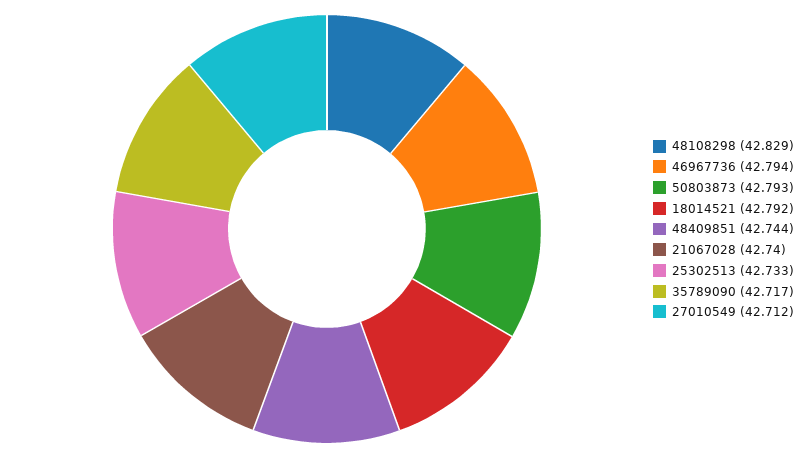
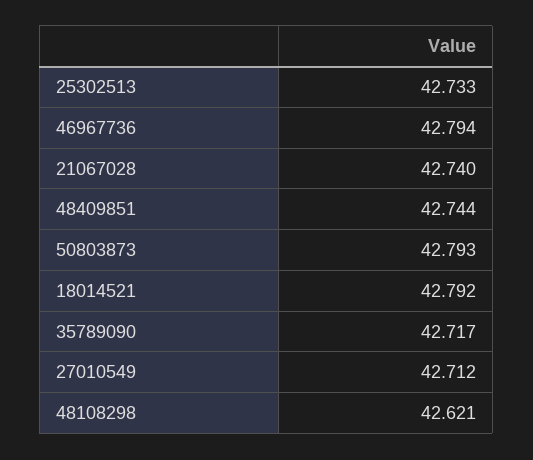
  {
-   "48108298": 42.829,
+   "48108298": 42.621,
    "46967736": 42.794,
    "50803873": 42.793,
    "18014521": 42.792,
    "48409851": 42.744,
    "21067028": 42.74,
    "25302513": 42.733,
    "35789090": 42.717,
    "27010549": 42.712
  }

